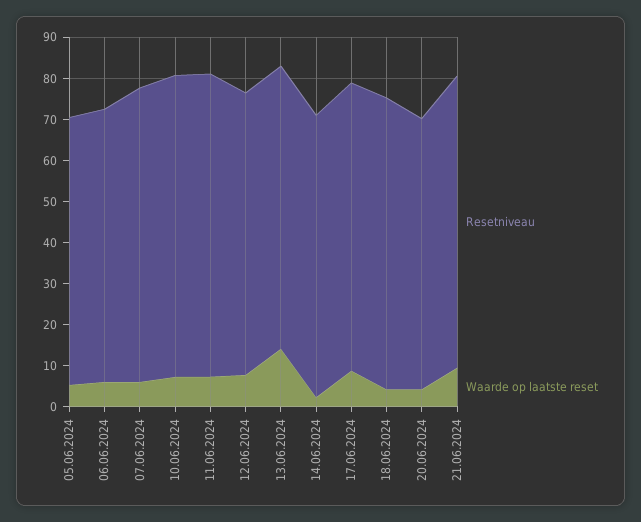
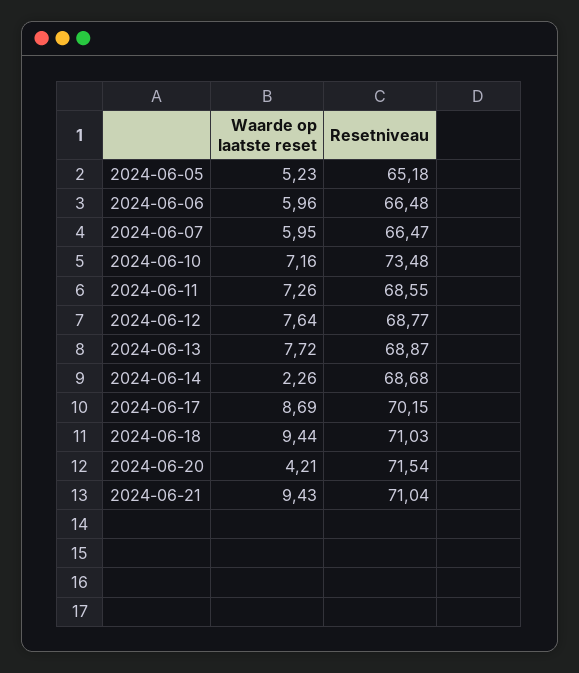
  {
    "Resetniveau": {
      "05.06.2024": 65.18,
      "06.06.2024": 66.48,
-     "07.06.2024": 72,
+     "07.06.2024": 66.47,
      "10.06.2024": 73.48,
-     "11.06.2024": 74,
+     "11.06.2024": 68.55,
      "12.06.2024": 68.77,
      "13.06.2024": 68.87,
      "14.06.2024": 68.68,
      "17.06.2024": 70.15,
      "18.06.2024": 71.03,
-     "20.06.2024": 66,
+     "20.06.2024": 71.54,
      "21.06.2024": 71.04
    },
    "Waarde op laatste reset": {
      "05.06.2024": 5.23,
      "06.06.2024": 5.96,
      "07.06.2024": 5.95,
      "10.06.2024": 7.16,
      "11.06.2024": 7.26,
      "12.06.2024": 7.64,
-     "13.06.2024": 14,
+     "13.06.2024": 7.72,
      "14.06.2024": 2.26,
      "17.06.2024": 8.69,
-     "18.06.2024": 4,
+     "18.06.2024": 9.44,
      "20.06.2024": 4.21,
      "21.06.2024": 9.43
    }
  }

